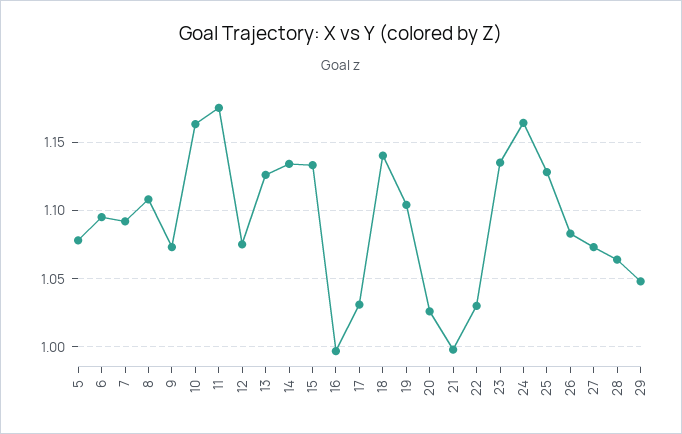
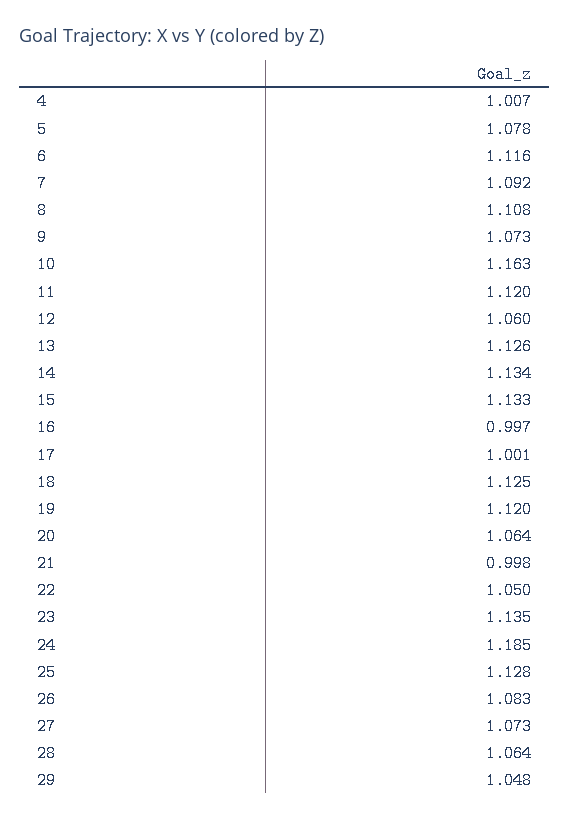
  {
    "5": 1.078,
-   "6": 1.095,
+   "6": 1.116,
    "7": 1.092,
    "8": 1.108,
    "9": 1.073,
    "10": 1.163,
-   "11": 1.175,
+   "11": 1.12,
-   "12": 1.075,
+   "12": 1.06,
    "13": 1.126,
    "14": 1.134,
    "15": 1.133,
    "16": 0.997,
-   "17": 1.03,
+   "17": 1.001,
-   "18": 1.14,
+   "18": 1.125,
-   "19": 1.105,
+   "19": 1.12,
-   "20": 1.025,
+   "20": 1.064,
    "21": 0.998,
-   "22": 1.03,
+   "22": 1.05,
    "23": 1.135,
-   "24": 1.165,
+   "24": 1.185,
    "25": 1.128,
    "26": 1.083,
    "27": 1.073,
    "28": 1.064,
-   "29": 1.048
+   "29": 1.048,
+   "4": 1.007
  }

